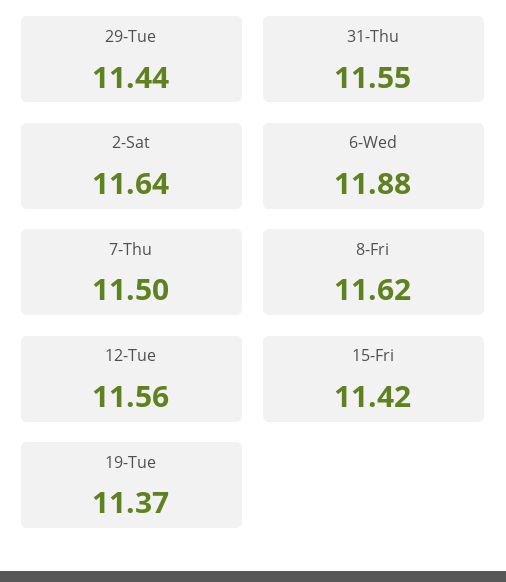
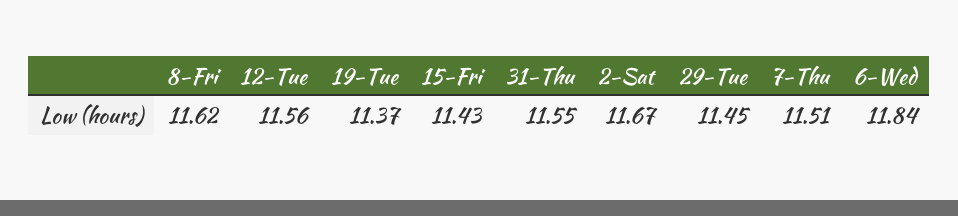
  {
-   "29-Tue": 11.44,
+   "29-Tue": 11.45,
    "31-Thu": 11.55,
-   "2-Sat": 11.64,
+   "2-Sat": 11.67,
-   "6-Wed": 11.88,
+   "6-Wed": 11.84,
-   "7-Thu": 11.5,
+   "7-Thu": 11.51,
    "8-Fri": 11.62,
    "12-Tue": 11.56,
-   "15-Fri": 11.42,
+   "15-Fri": 11.43,
    "19-Tue": 11.37
  }

